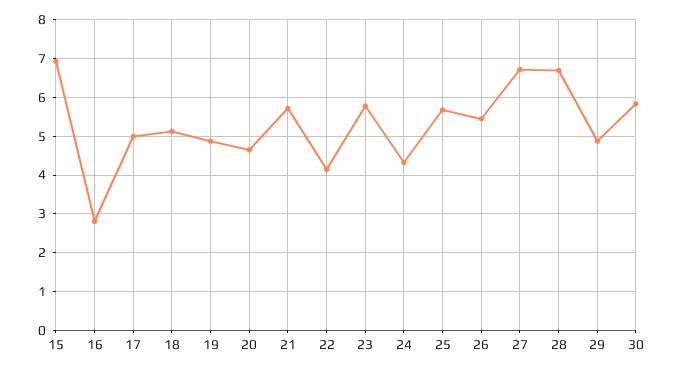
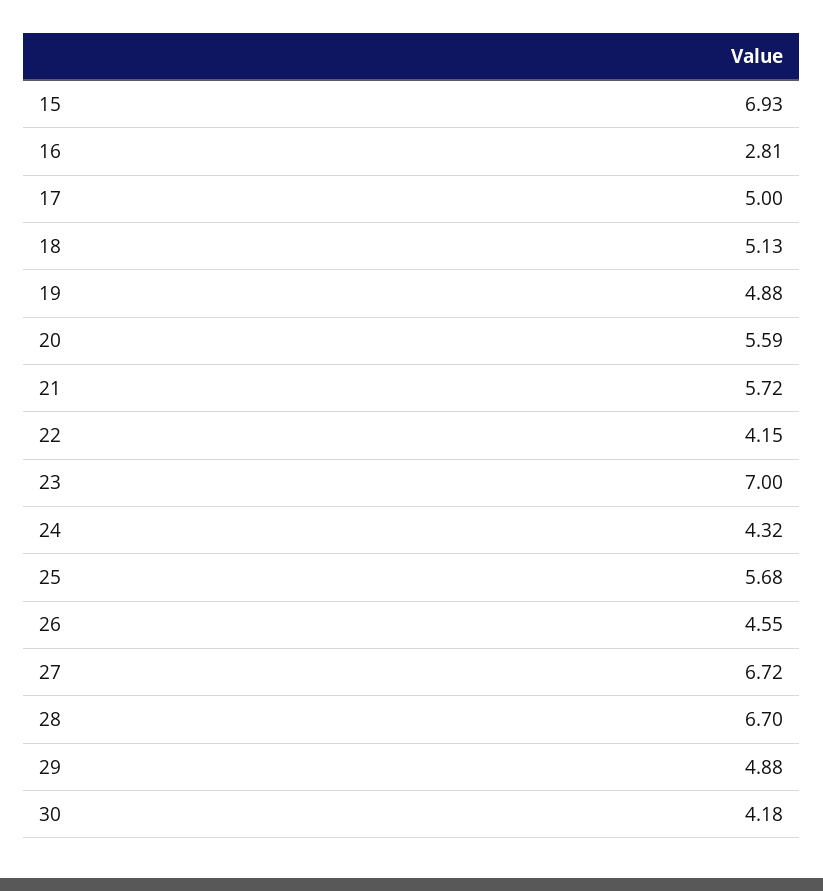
  {
    "15": 6.93,
    "16": 2.81,
    "17": 5,
    "18": 5.13,
    "19": 4.88,
-   "20": 4.6,
+   "20": 5.59,
    "21": 5.72,
    "22": 4.15,
-   "23": 5.8,
+   "23": 7,
    "24": 4.32,
    "25": 5.68,
-   "26": 5.4,
+   "26": 4.55,
    "27": 6.72,
    "28": 6.7,
    "29": 4.88,
-   "30": 5.8
+   "30": 4.18
  }

